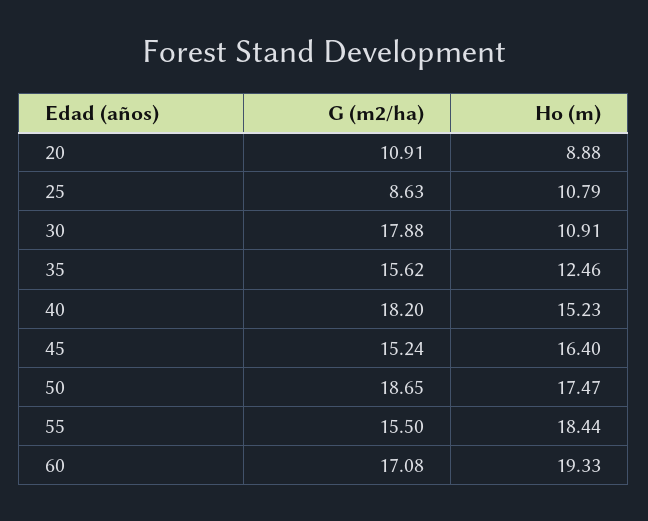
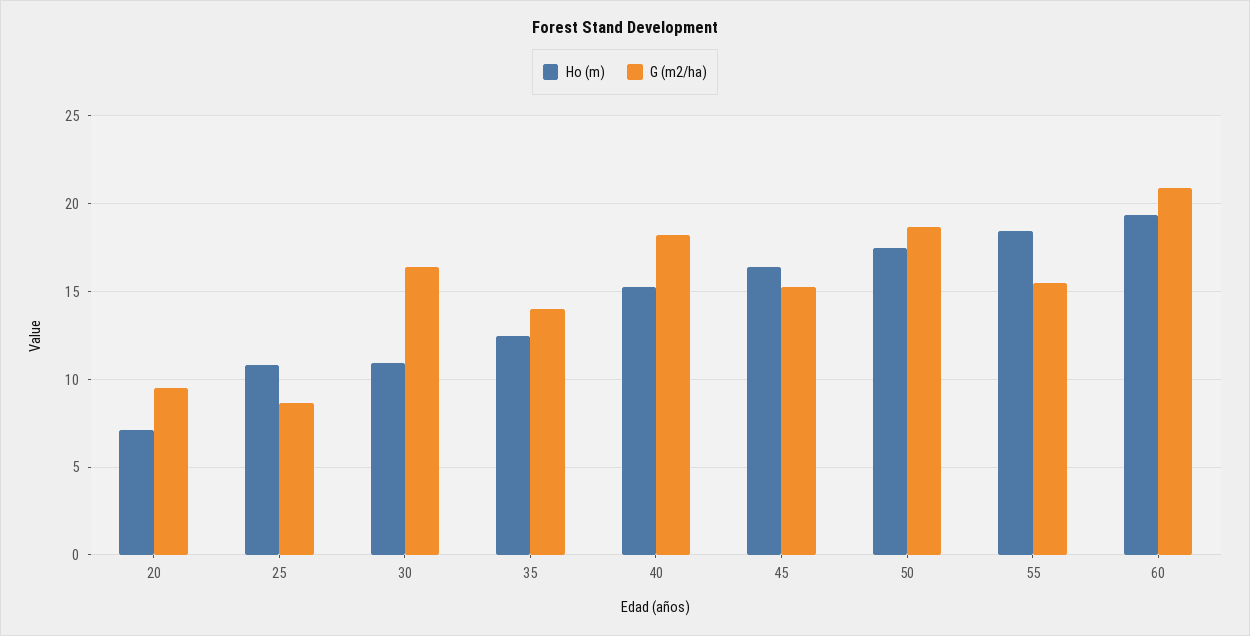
  {
    "G (m2/ha)": {
-     "20": 10.91,
+     "20": 9.5,
      "25": 8.63,
-     "30": 17.88,
+     "30": 16.5,
-     "35": 15.62,
+     "35": 14,
      "40": 18.2,
      "45": 15.24,
      "50": 18.65,
      "55": 15.5,
-     "60": 17.08
+     "60": 21
    },
    "Ho (m)": {
-     "20": 8.88,
+     "20": 7,
      "25": 10.79,
      "30": 10.91,
      "35": 12.46,
      "40": 15.23,
      "45": 16.4,
      "50": 17.47,
      "55": 18.44,
      "60": 19.33
    }
  }

